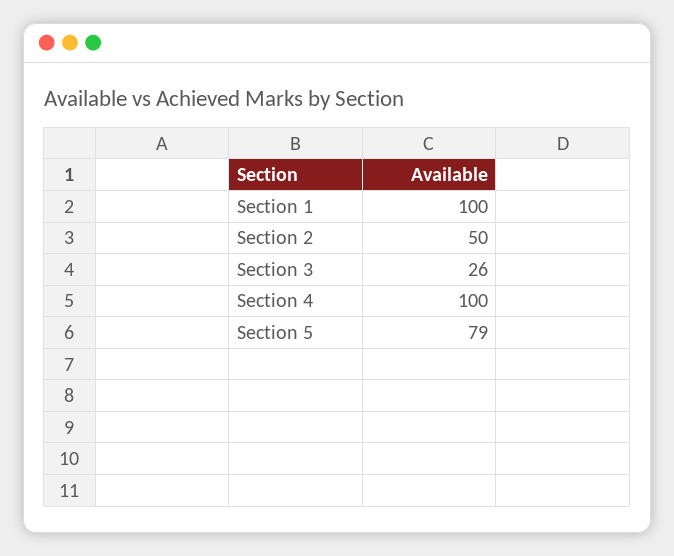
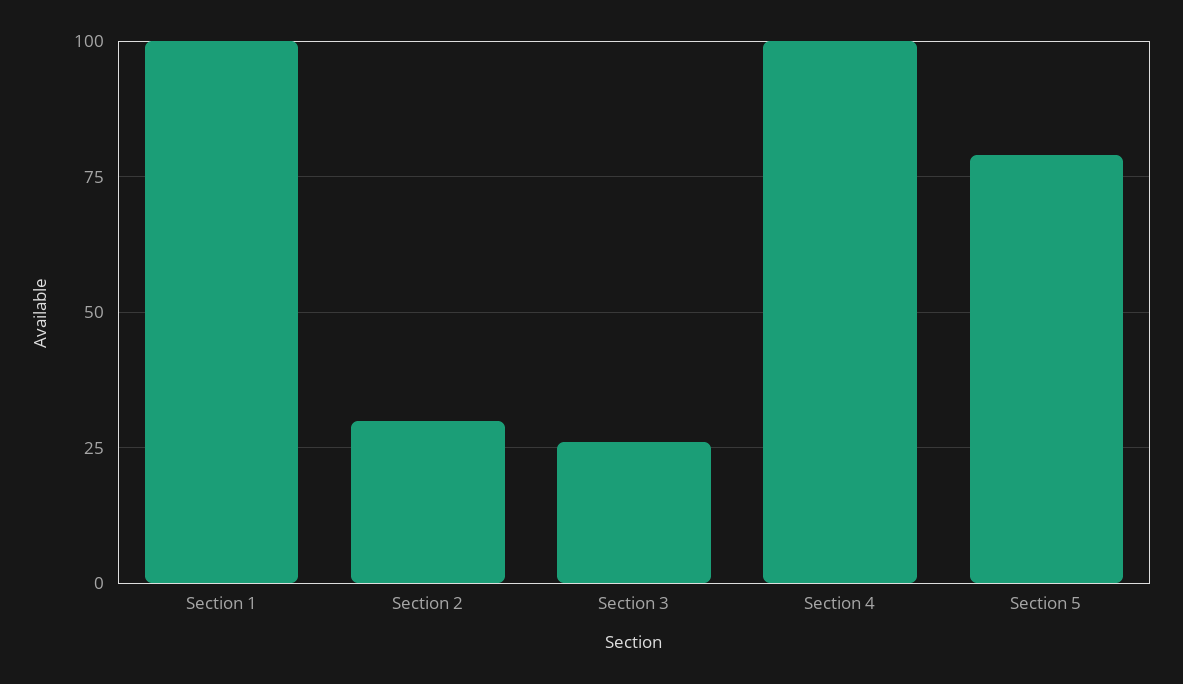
  {
    "Section 1": 100,
-   "Section 2": 50,
+   "Section 2": 30,
    "Section 3": 26,
    "Section 4": 100,
    "Section 5": 79
  }

